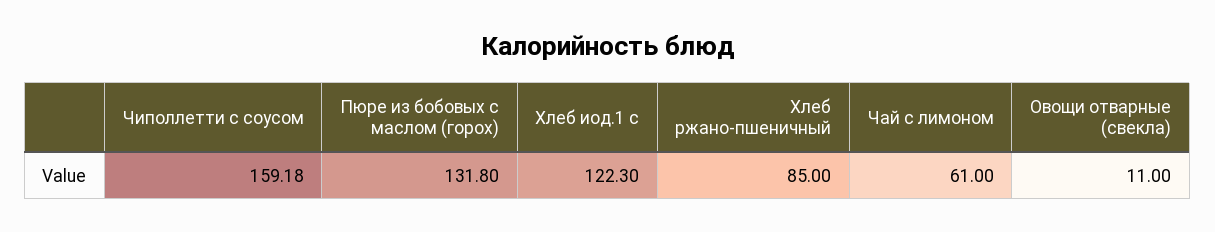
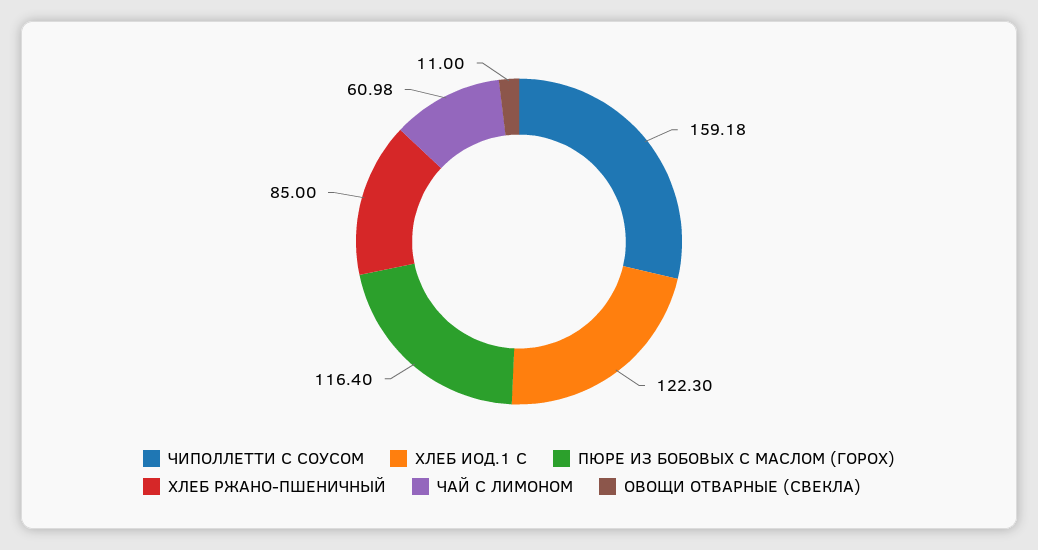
  {
    "Чиполлетти с соусом": 159.18,
-   "Пюре из бобовых с маслом (горох)": 131.8,
+   "Пюре из бобовых с маслом (горох)": 116.4,
    "Хлеб иод.1 с": 122.3,
    "Хлеб ржано-пшеничный": 85,
-   "Чай с лимоном": 61,
+   "Чай с лимоном": 60.98,
    "Овощи отварные (свекла)": 11
  }

